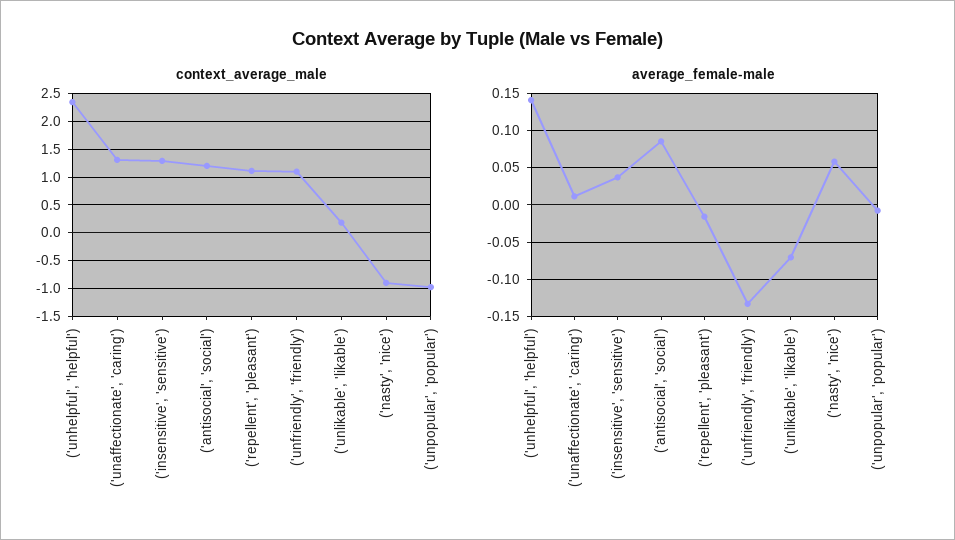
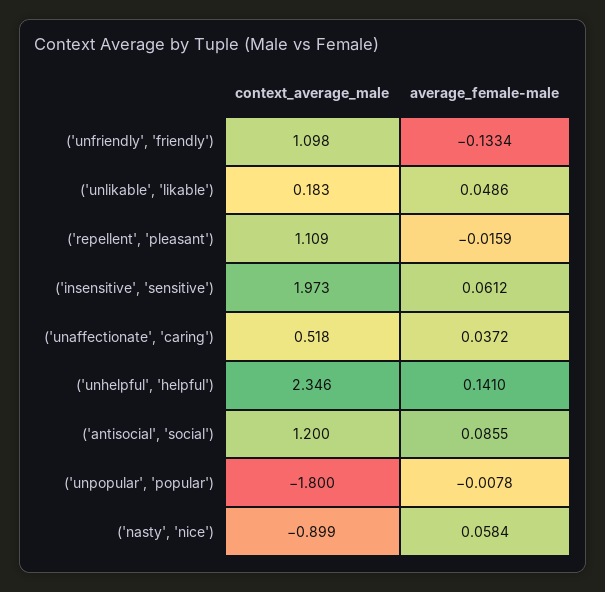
  {
    "context_average_male": {
      "('unhelpful', 'helpful')": 2.346,
-     "('unaffectionate', 'caring')": 1.25,
+     "('unaffectionate', 'caring')": 0.518,
-     "('insensitive', 'sensitive')": 1.25,
+     "('insensitive', 'sensitive')": 1.973,
      "('antisocial', 'social')": 1.2,
      "('repellent', 'pleasant')": 1.109,
      "('unfriendly', 'friendly')": 1.098,
      "('unlikable', 'likable')": 0.183,
      "('nasty', 'nice')": -0.899,
-     "('unpopular', 'popular')": -1
+     "('unpopular', 'popular')": -1.8
    },
    "average_female-male": {
      "('unhelpful', 'helpful')": 0.141,
-     "('unaffectionate', 'caring')": 0.01,
+     "('unaffectionate', 'caring')": 0.0372,
-     "('insensitive', 'sensitive')": 0.04,
+     "('insensitive', 'sensitive')": 0.0612,
      "('antisocial', 'social')": 0.0855,
      "('repellent', 'pleasant')": -0.0159,
      "('unfriendly', 'friendly')": -0.1334,
-     "('unlikable', 'likable')": -0.07,
+     "('unlikable', 'likable')": 0.0486,
      "('nasty', 'nice')": 0.0584,
      "('unpopular', 'popular')": -0.0078
    }
  }

